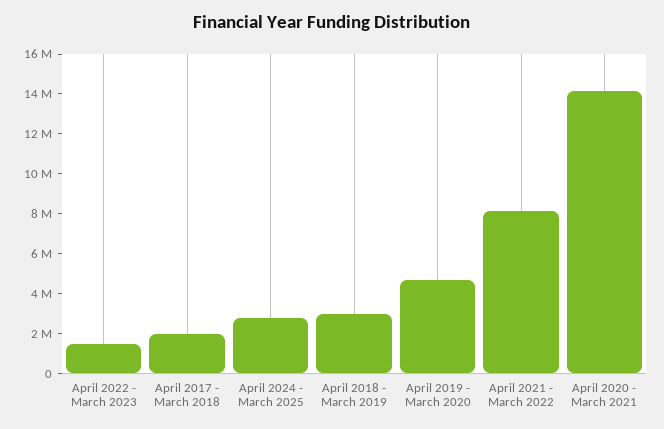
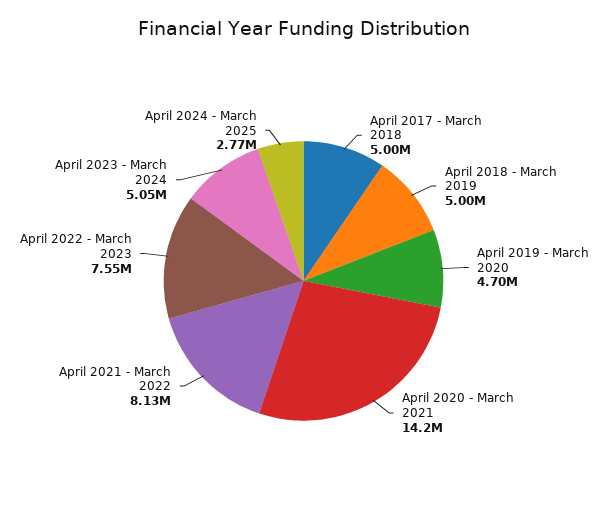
  {
-   "April 2022 - March 2023": 1500000,
+   "April 2022 - March 2023": 7550000,
-   "April 2017 - March 2018": 2000000,
+   "April 2017 - March 2018": 5000000,
    "April 2024 - March 2025": 2770000,
-   "April 2018 - March 2019": 3000000,
+   "April 2018 - March 2019": 5000000,
    "April 2019 - March 2020": 4700000,
    "April 2021 - March 2022": 8130000,
-   "April 2020 - March 2021": 14200000
+   "April 2020 - March 2021": 14200000,
+   "April 2023 - March 2024": 5050000
  }

